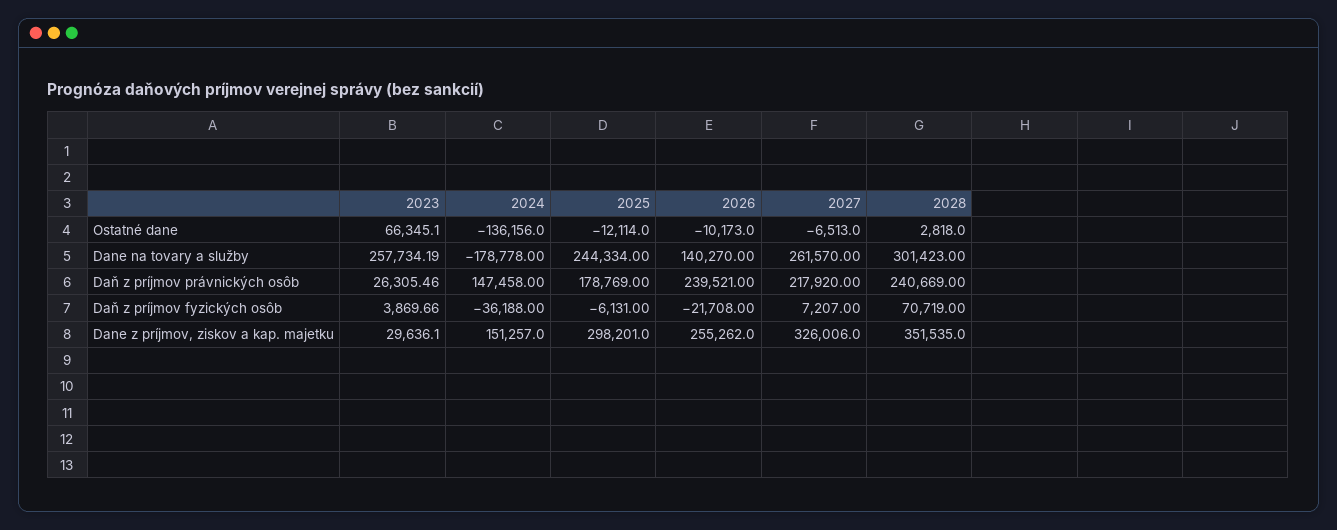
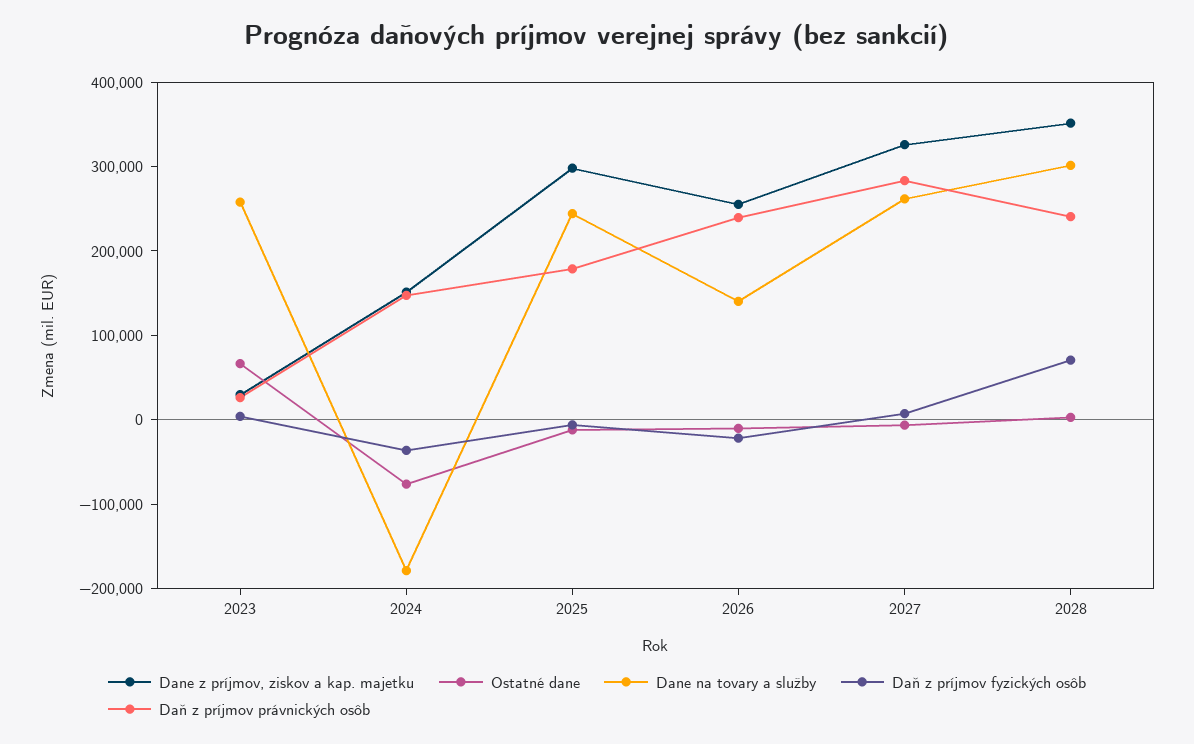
  {
    "Ostatné dane": {
      "2023": 66345.1,
-     "2024": -136156,
+     "2024": -80000,
      "2025": -12114,
      "2026": -10173,
      "2027": -6513,
      "2028": 2818
    },
    "Dane na tovary a služby": {
      "2023": 257734.19,
      "2024": -178778,
      "2025": 244334,
      "2026": 140270,
      "2027": 261570,
      "2028": 301423
    },
    "Daň z príjmov právnických osôb": {
      "2023": 26305.46,
      "2024": 147458,
      "2025": 178769,
      "2026": 239521,
-     "2027": 217920,
+     "2027": 280000,
      "2028": 240669
    },
    "Daň z príjmov fyzických osôb": {
      "2023": 3869.66,
      "2024": -36188,
      "2025": -6131,
      "2026": -21708,
      "2027": 7207,
      "2028": 70719
    },
    "Dane z príjmov, ziskov a kap. majetku": {
      "2023": 29636.1,
      "2024": 151257,
      "2025": 298201,
      "2026": 255262,
      "2027": 326006,
      "2028": 351535
    }
  }

